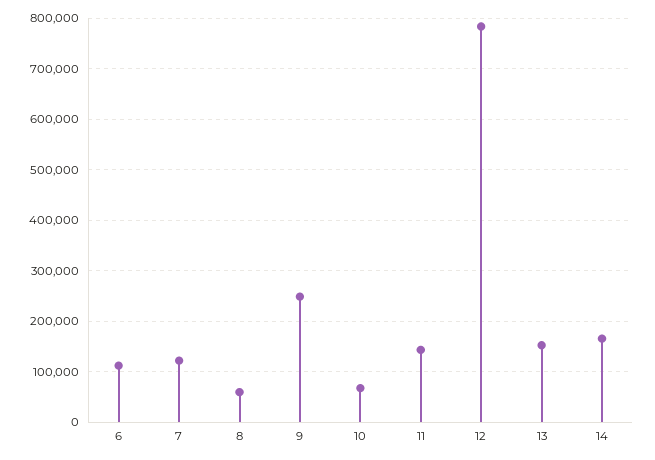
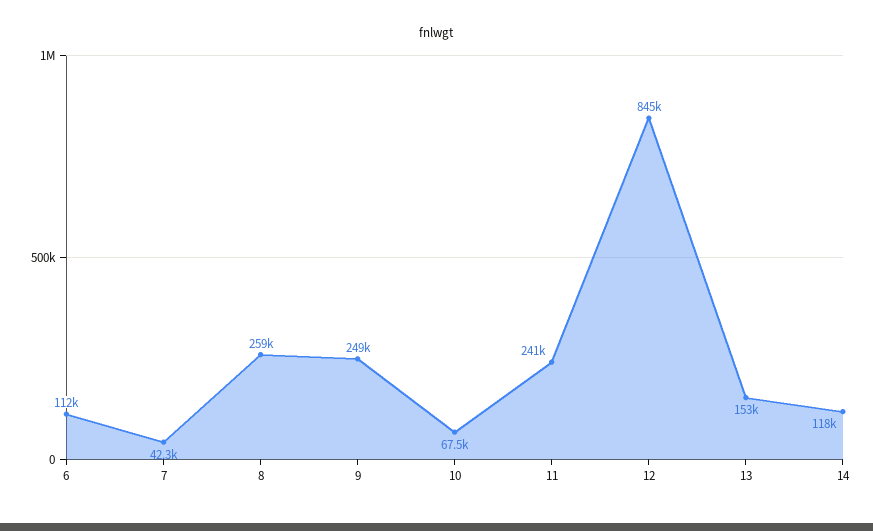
  {
    "6": 112000,
-   "7": 120000,
+   "7": 42300,
-   "8": 60000,
+   "8": 259000,
    "9": 249000,
    "10": 67500,
-   "11": 140000,
+   "11": 241000,
-   "12": 780000,
+   "12": 845000,
    "13": 153000,
-   "14": 160000
+   "14": 118000
  }

